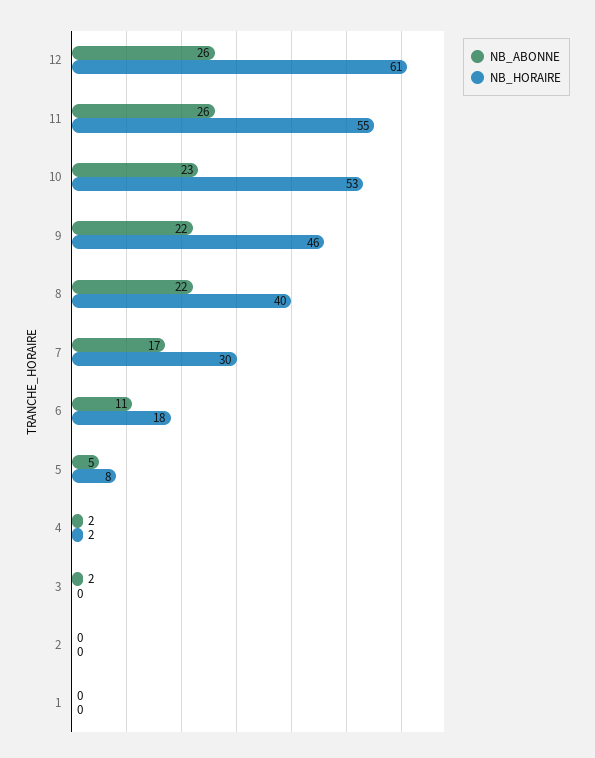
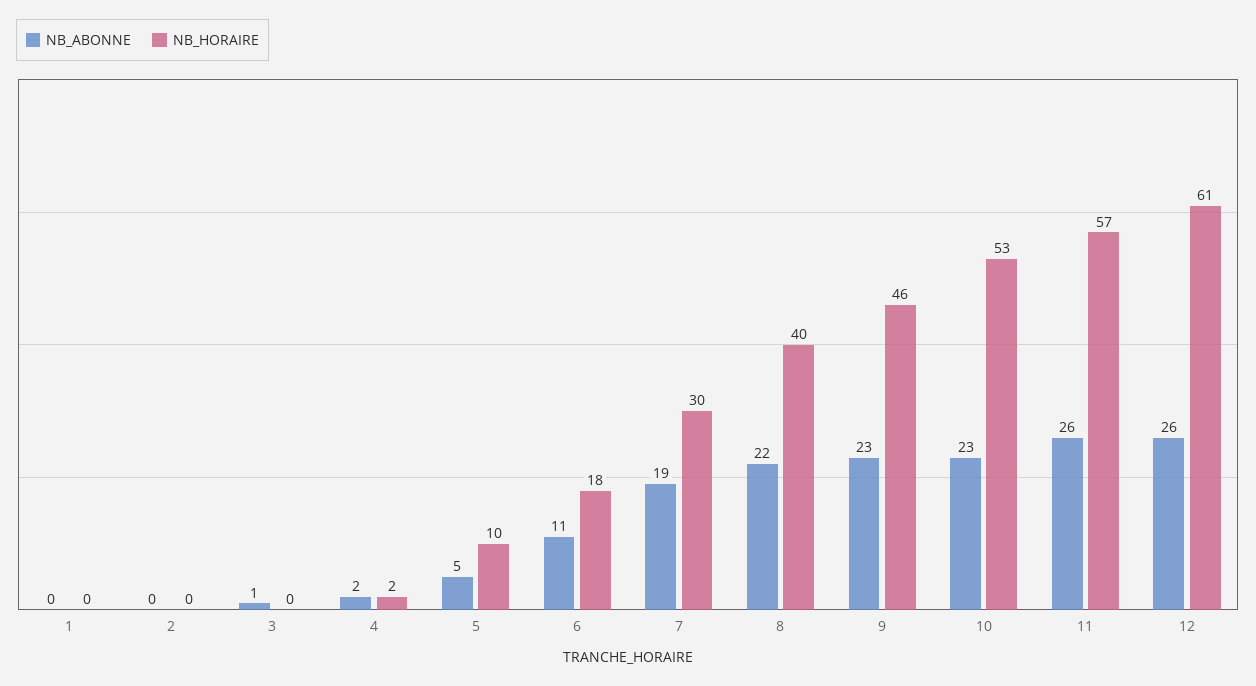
  {
    "NB_ABONNE": {
      "12": 26,
      "11": 26,
      "10": 23,
-     "9": 22,
+     "9": 23,
      "8": 22,
-     "7": 17,
+     "7": 19,
      "6": 11,
      "5": 5,
      "4": 2,
-     "3": 2,
+     "3": 1,
      "2": 0,
      "1": 0
    },
    "NB_HORAIRE": {
      "12": 61,
-     "11": 55,
+     "11": 57,
      "10": 53,
      "9": 46,
      "8": 40,
      "7": 30,
      "6": 18,
-     "5": 8,
+     "5": 10,
      "4": 2,
      "3": 0,
      "2": 0,
      "1": 0
    }
  }

